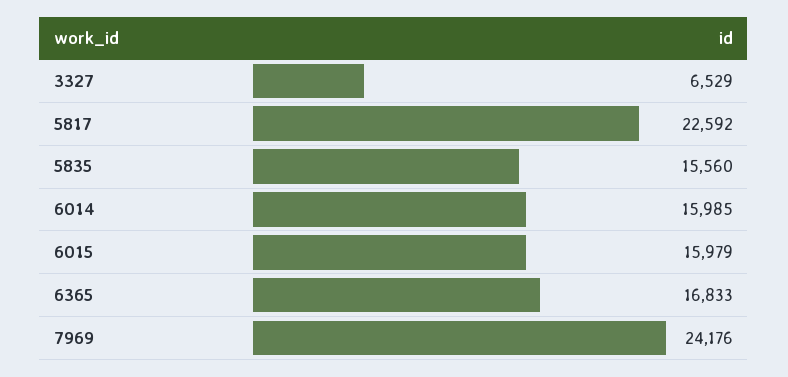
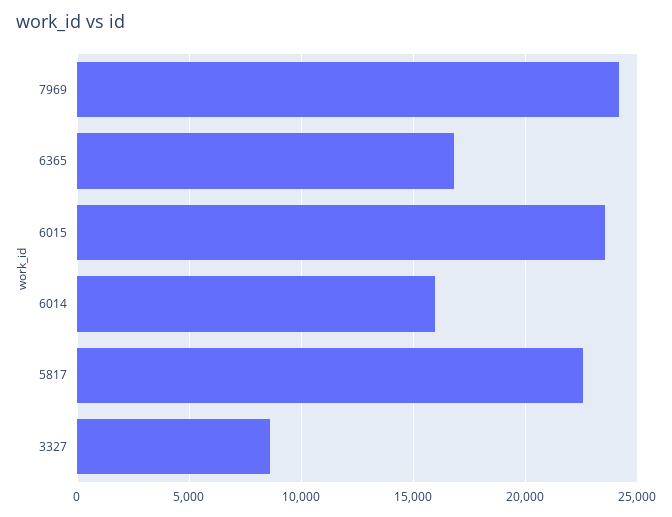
  {
-   "3327": 6529,
+   "3327": 8500,
    "5817": 22592,
-   "5835": 15560,
    "6014": 15985,
-   "6015": 15979,
+   "6015": 23500,
    "6365": 16833,
    "7969": 24176
  }

